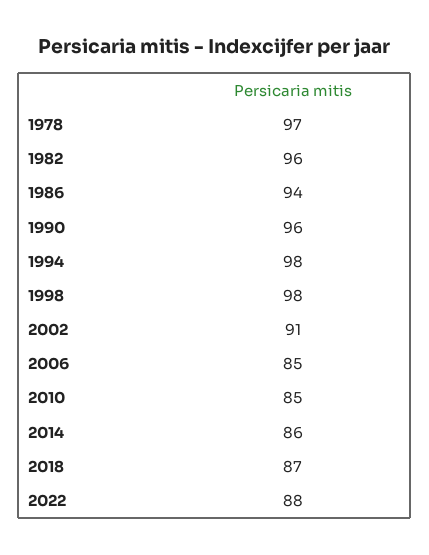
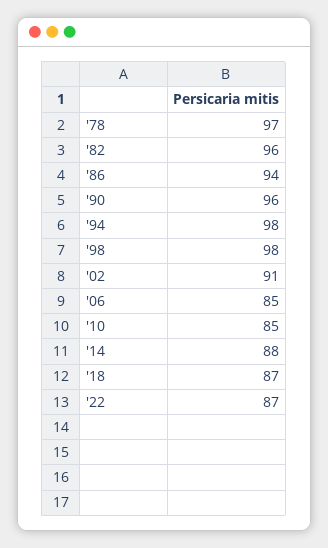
  {
    "1978": 97,
    "1982": 96,
    "1986": 94,
    "1990": 96,
    "1994": 98,
    "1998": 98,
    "2002": 91,
    "2006": 85,
    "2010": 85,
-   "2014": 86,
+   "2014": 88,
    "2018": 87,
-   "2022": 88
+   "2022": 87
  }

